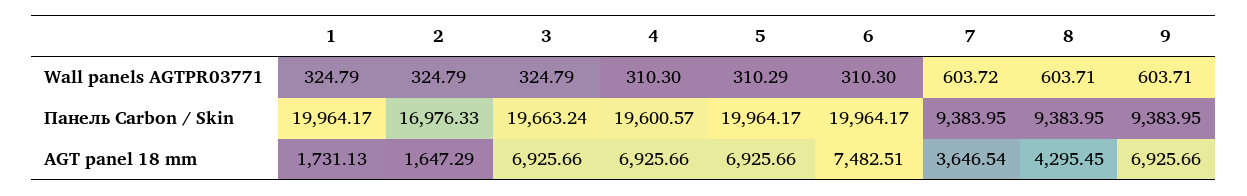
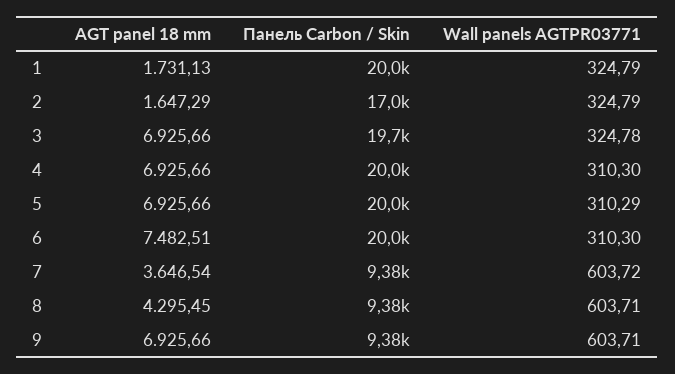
  {
    "1": {
      "Wall panels AGTPR03771": 324.79,
      "Панель Carbon / Skin": 19964.17,
      "AGT panel 18 mm": 1731.13
    },
    "2": {
      "Wall panels AGTPR03771": 324.79,
      "Панель Carbon / Skin": 16976.33,
      "AGT panel 18 mm": 1647.29
    },
    "3": {
-     "Wall panels AGTPR03771": 324.79,
+     "Wall panels AGTPR03771": 324.78,
      "Панель Carbon / Skin": 19663.24,
      "AGT panel 18 mm": 6925.66
    },
    "4": {
      "Wall panels AGTPR03771": 310.3,
-     "Панель Carbon / Skin": 19600.57,
+     "Панель Carbon / Skin": 20000,
      "AGT panel 18 mm": 6925.66
    },
    "5": {
      "Wall panels AGTPR03771": 310.29,
      "Панель Carbon / Skin": 19964.17,
      "AGT panel 18 mm": 6925.66
    },
    "6": {
      "Wall panels AGTPR03771": 310.3,
      "Панель Carbon / Skin": 19964.17,
      "AGT panel 18 mm": 7482.51
    },
    "7": {
      "Wall panels AGTPR03771": 603.72,
      "Панель Carbon / Skin": 9383.95,
      "AGT panel 18 mm": 3646.54
    },
    "8": {
      "Wall panels AGTPR03771": 603.71,
      "Панель Carbon / Skin": 9383.95,
      "AGT panel 18 mm": 4295.45
    },
    "9": {
      "Wall panels AGTPR03771": 603.71,
      "Панель Carbon / Skin": 9383.95,
      "AGT panel 18 mm": 6925.66
    }
  }

